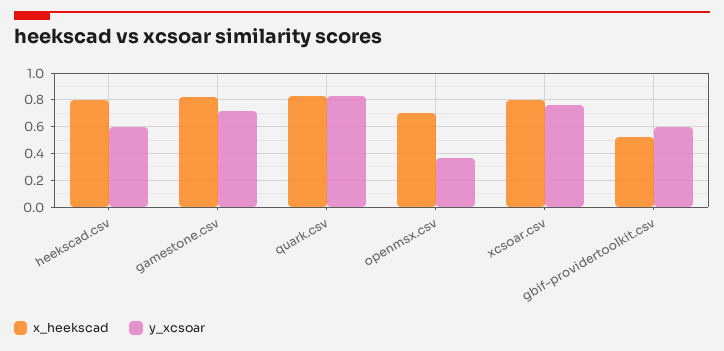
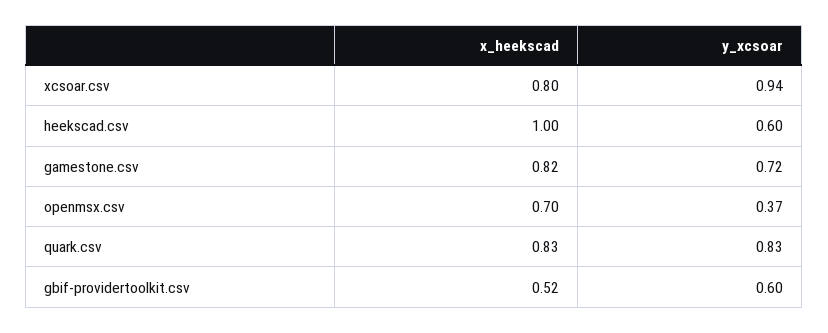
  {
    "x_heekscad": {
-     "heekscad.csv": 0.8,
+     "heekscad.csv": 1,
      "gamestone.csv": 0.82,
      "quark.csv": 0.83,
      "openmsx.csv": 0.7,
      "xcsoar.csv": 0.8,
      "gbif-providertoolkit.csv": 0.52
    },
    "y_xcsoar": {
      "heekscad.csv": 0.6,
      "gamestone.csv": 0.72,
      "quark.csv": 0.83,
      "openmsx.csv": 0.37,
-     "xcsoar.csv": 0.75,
+     "xcsoar.csv": 0.94,
      "gbif-providertoolkit.csv": 0.6
    }
  }

